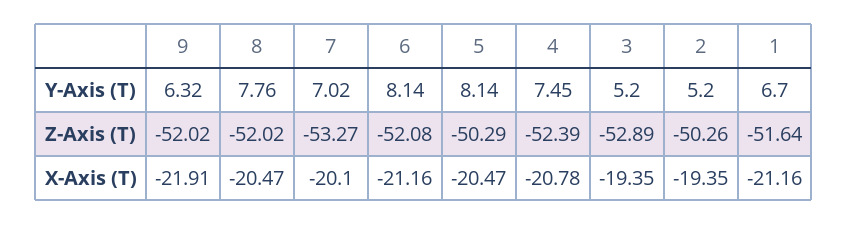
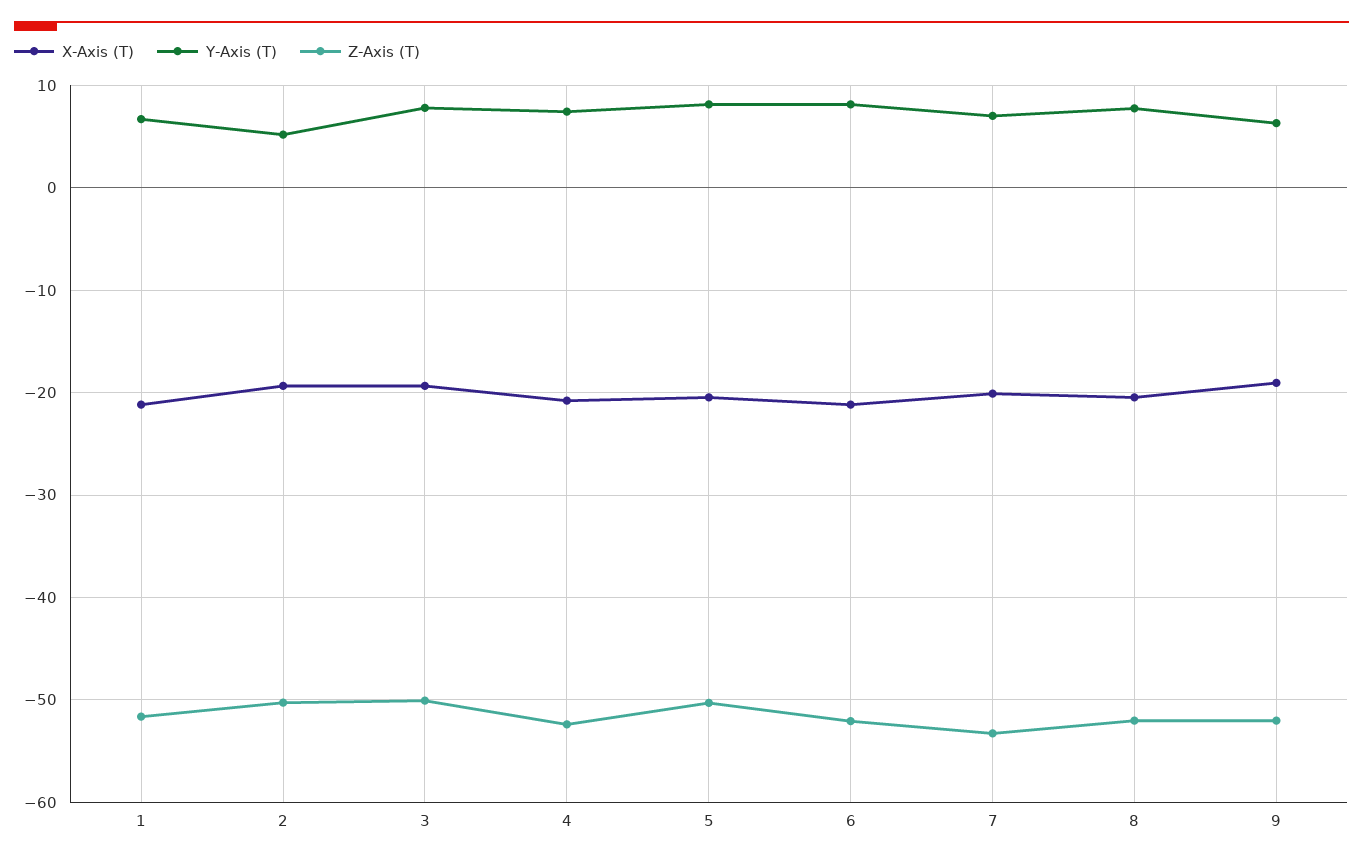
  {
    "Y-Axis (T)": {
      "9": 6.32,
      "8": 7.76,
      "7": 7.02,
      "6": 8.14,
      "5": 8.14,
      "4": 7.45,
-     "3": 5.2,
+     "3": 8,
      "2": 5.2,
      "1": 6.7
    },
    "Z-Axis (T)": {
      "9": -52.02,
      "8": -52.02,
      "7": -53.27,
      "6": -52.08,
      "5": -50.29,
      "4": -52.39,
-     "3": -52.89,
+     "3": -50,
      "2": -50.26,
      "1": -51.64
    },
    "X-Axis (T)": {
-     "9": -21.91,
+     "9": -19,
      "8": -20.47,
      "7": -20.1,
      "6": -21.16,
      "5": -20.47,
      "4": -20.78,
      "3": -19.35,
      "2": -19.35,
      "1": -21.16
    }
  }

